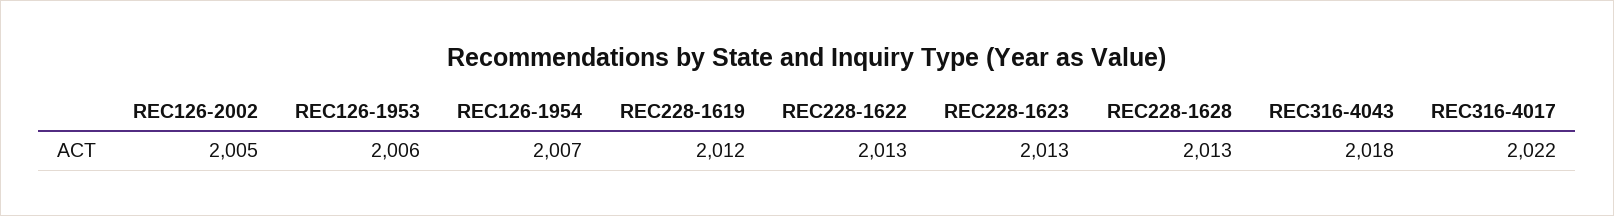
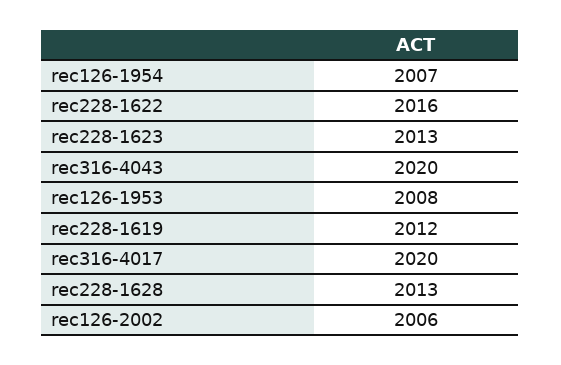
  {
-   "REC126-2002": 2005,
+   "REC126-2002": 2006,
-   "REC126-1953": 2006,
+   "REC126-1953": 2008,
    "REC126-1954": 2007,
    "REC228-1619": 2012,
-   "REC228-1622": 2013,
+   "REC228-1622": 2016,
    "REC228-1623": 2013,
    "REC228-1628": 2013,
-   "REC316-4043": 2018,
+   "REC316-4043": 2020,
-   "REC316-4017": 2022
+   "REC316-4017": 2020
  }

